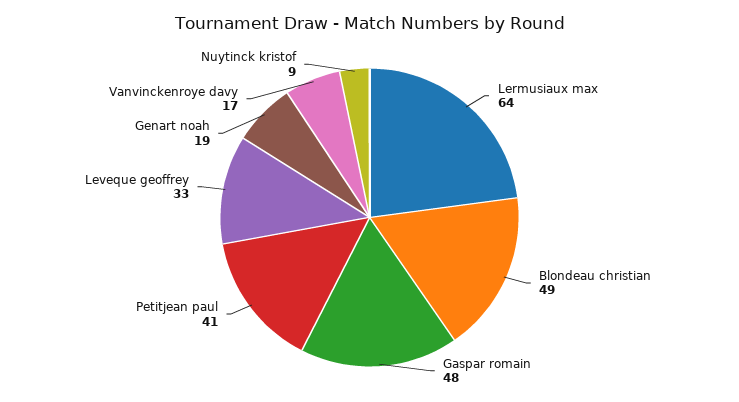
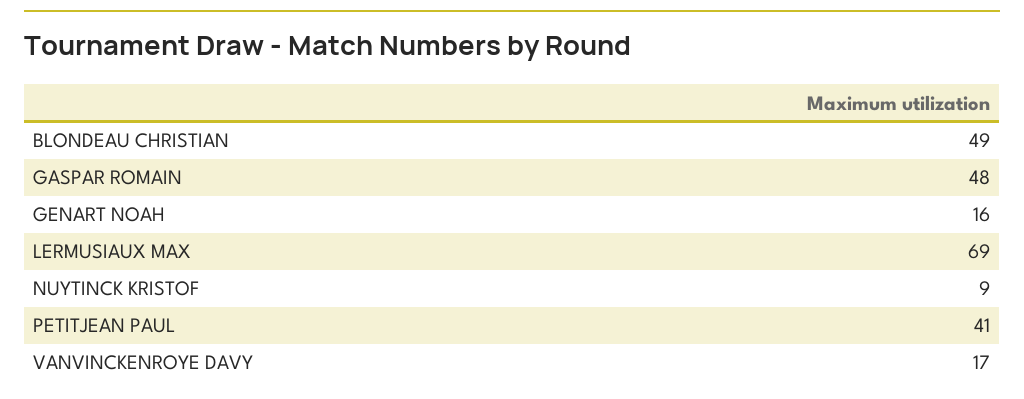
  {
-   "Lermusiaux max": 64,
+   "Lermusiaux max": 69,
    "Blondeau christian": 49,
    "Gaspar romain": 48,
    "Petitjean paul": 41,
-   "Leveque geoffrey": 33,
-   "Genart noah": 19,
+   "Genart noah": 16,
    "Vanvinckenroye davy": 17,
    "Nuytinck kristof": 9
  }

